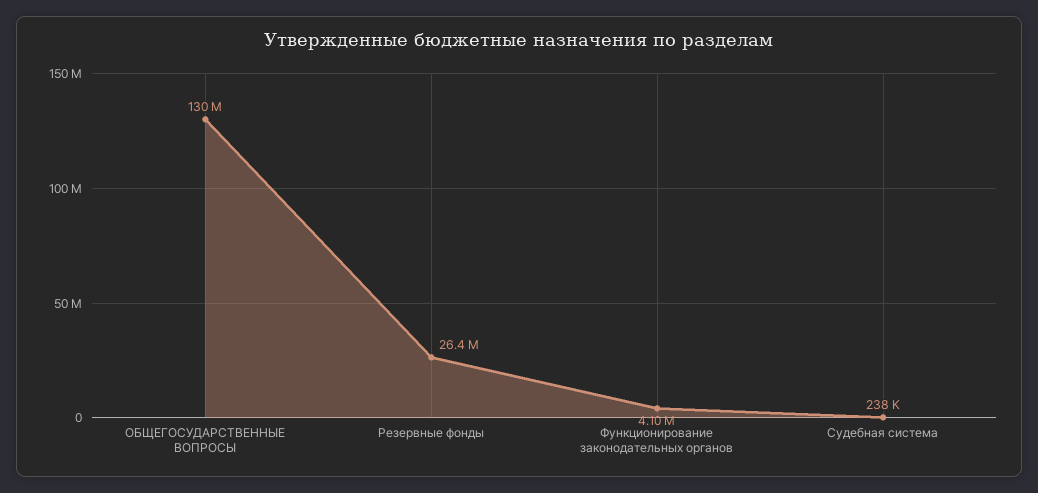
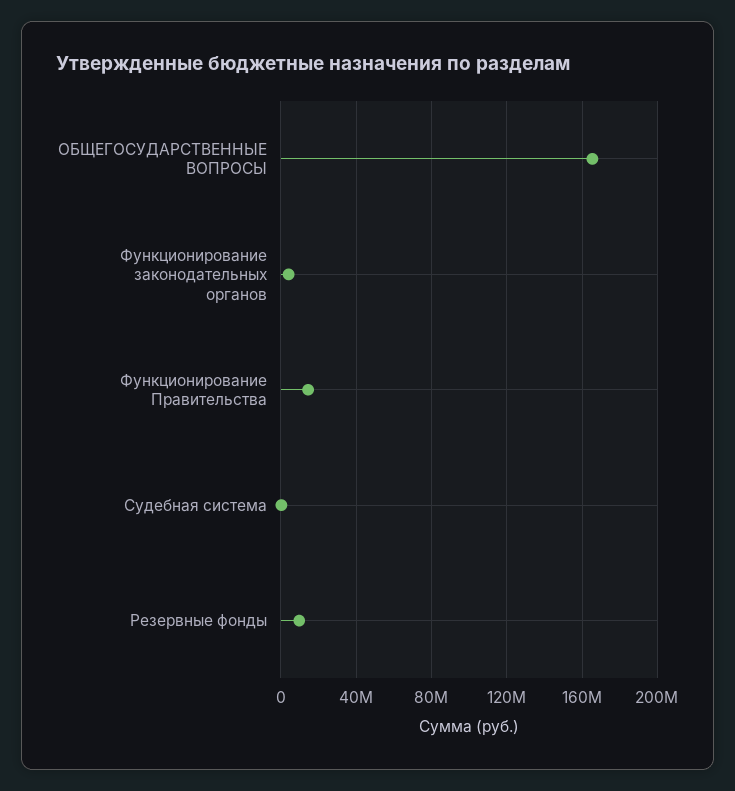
  {
-   "ОБЩЕГОСУДАРСТВЕННЫЕ ВОПРОСЫ": 130000000,
+   "ОБЩЕГОСУДАРСТВЕННЫЕ ВОПРОСЫ": 165000000,
-   "Резервные фонды": 26400000,
+   "Резервные фонды": 10000000,
    "Функционирование законодательных органов": 4100000,
-   "Судебная система": 238000
+   "Судебная система": 238000,
+   "Функционирование Правительства": 15000000
  }

